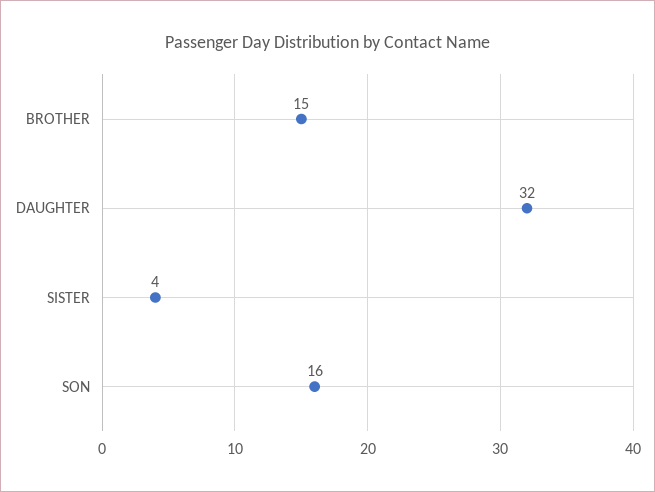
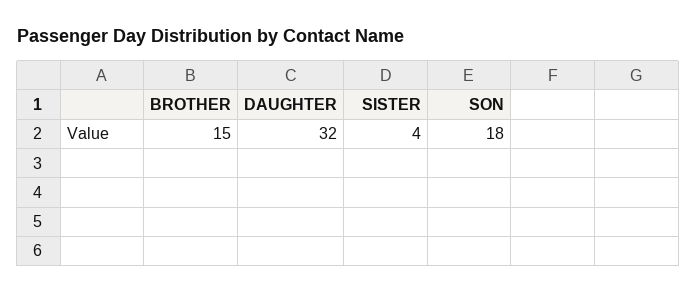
  {
    "BROTHER": 15,
    "DAUGHTER": 32,
    "SISTER": 4,
-   "SON": 16
+   "SON": 18
  }

